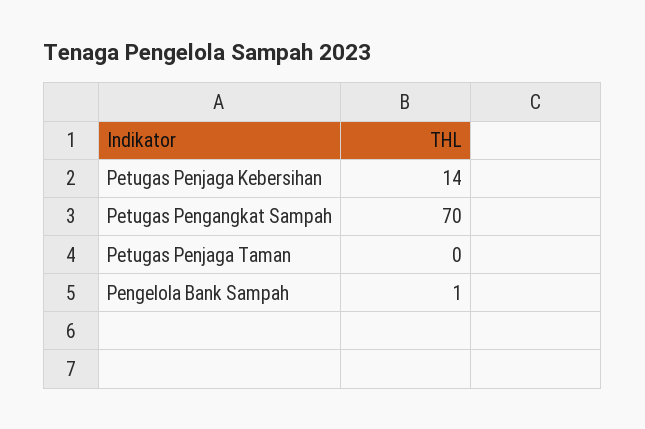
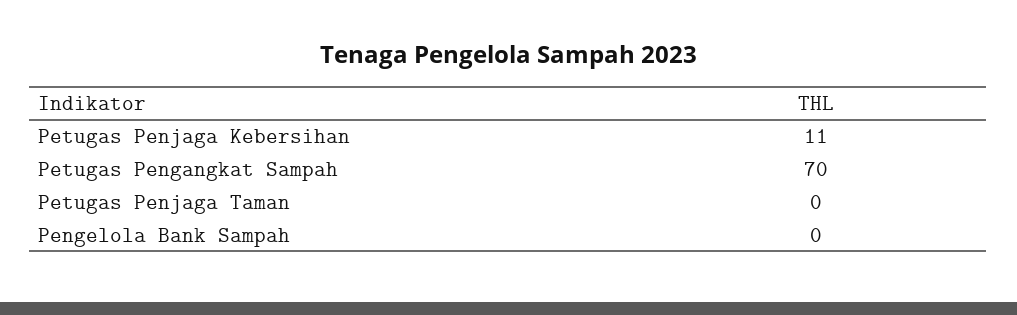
  {
-   "Petugas Penjaga Kebersihan": 14,
+   "Petugas Penjaga Kebersihan": 11,
    "Petugas Pengangkat Sampah": 70,
    "Petugas Penjaga Taman": 0,
-   "Pengelola Bank Sampah": 1
+   "Pengelola Bank Sampah": 0
  }

